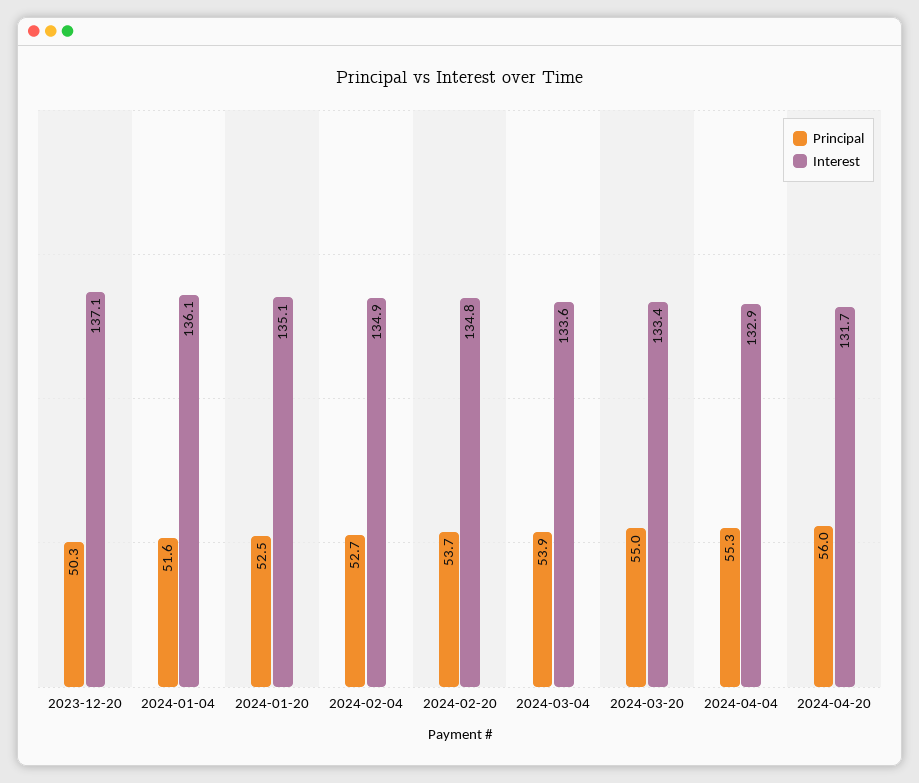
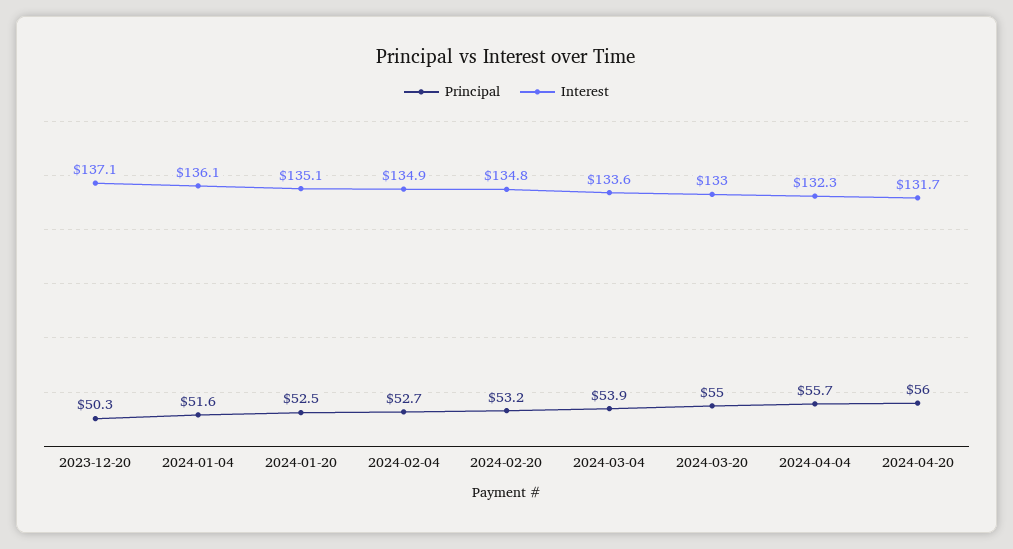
  {
    "Principal": {
      "2023-12-20": 50.3,
      "2024-01-04": 51.6,
      "2024-01-20": 52.5,
      "2024-02-04": 52.7,
-     "2024-02-20": 53.7,
+     "2024-02-20": 53.2,
      "2024-03-04": 53.9,
      "2024-03-20": 55,
-     "2024-04-04": 55.3,
+     "2024-04-04": 55.7,
      "2024-04-20": 56
    },
    "Interest": {
      "2023-12-20": 137.1,
      "2024-01-04": 136.1,
      "2024-01-20": 135.1,
      "2024-02-04": 134.9,
      "2024-02-20": 134.8,
      "2024-03-04": 133.6,
-     "2024-03-20": 133.4,
+     "2024-03-20": 133,
-     "2024-04-04": 132.9,
+     "2024-04-04": 132.3,
      "2024-04-20": 131.7
    }
  }

